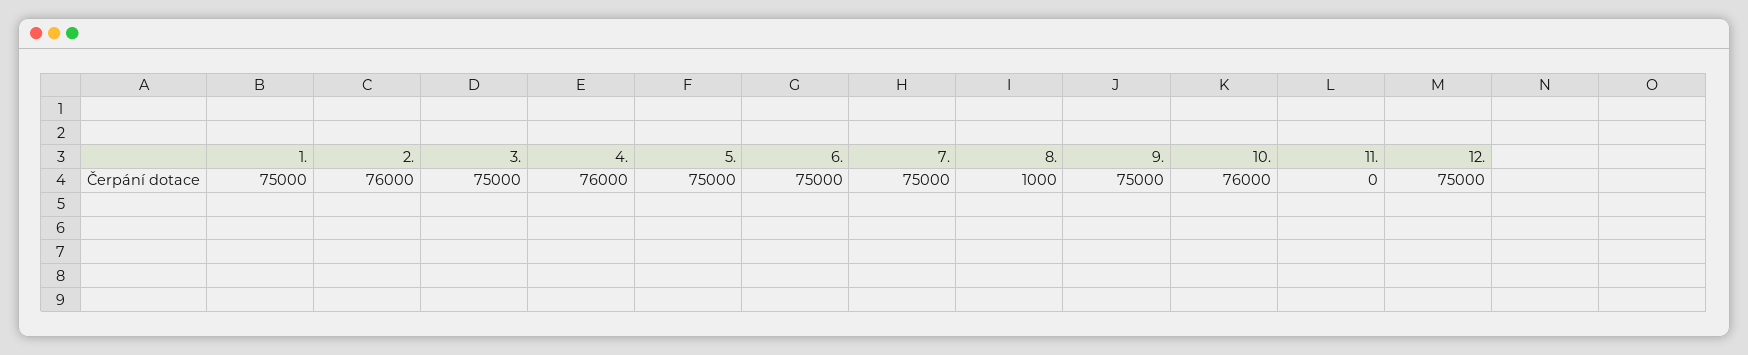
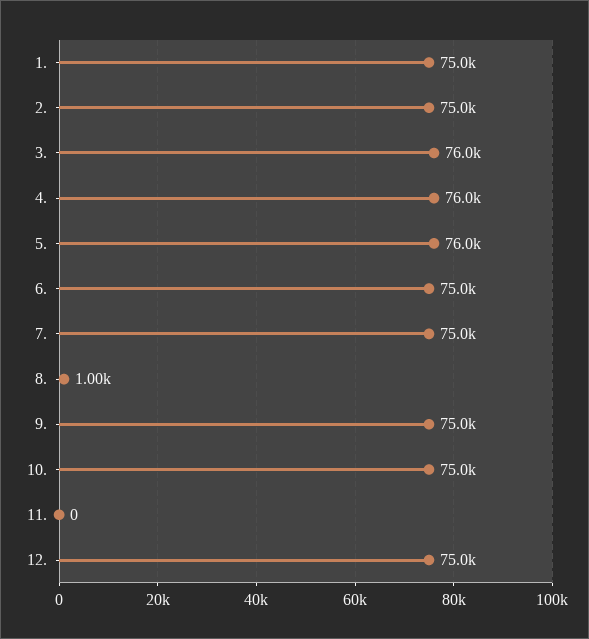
  {
    "1.": 75000,
-   "2.": 76000,
+   "2.": 75000,
-   "3.": 75000,
+   "3.": 76000,
    "4.": 76000,
-   "5.": 75000,
+   "5.": 76000,
    "6.": 75000,
    "7.": 75000,
    "8.": 1000,
    "9.": 75000,
-   "10.": 76000,
+   "10.": 75000,
    "11.": 0,
    "12.": 75000
  }

